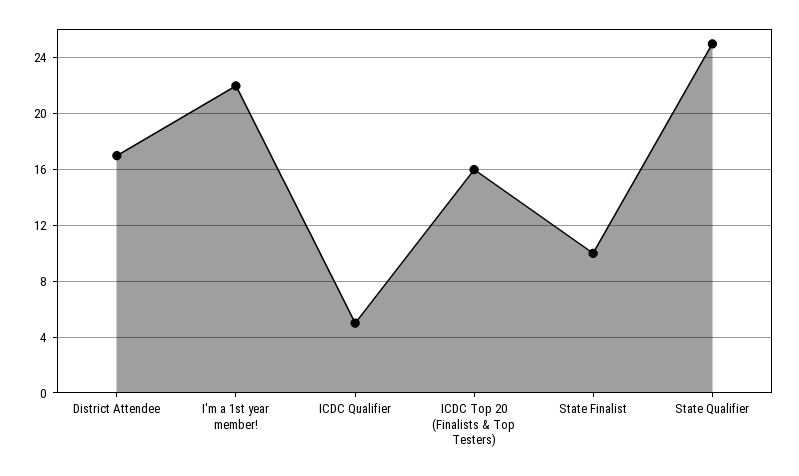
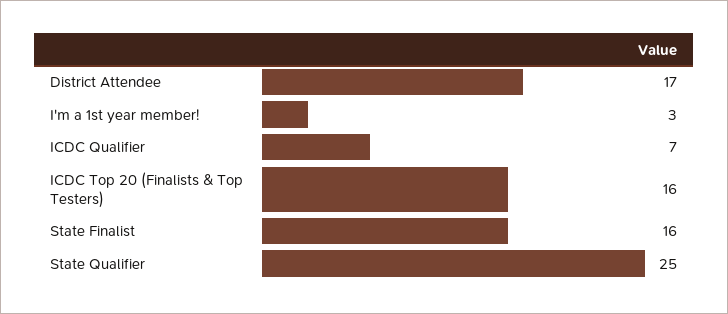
  {
    "District Attendee": 17,
-   "I'm a 1st year member!": 22,
+   "I'm a 1st year member!": 3,
-   "ICDC Qualifier": 5,
+   "ICDC Qualifier": 7,
    "ICDC Top 20 (Finalists & Top Testers)": 16,
-   "State Finalist": 10,
+   "State Finalist": 16,
    "State Qualifier": 25
  }

